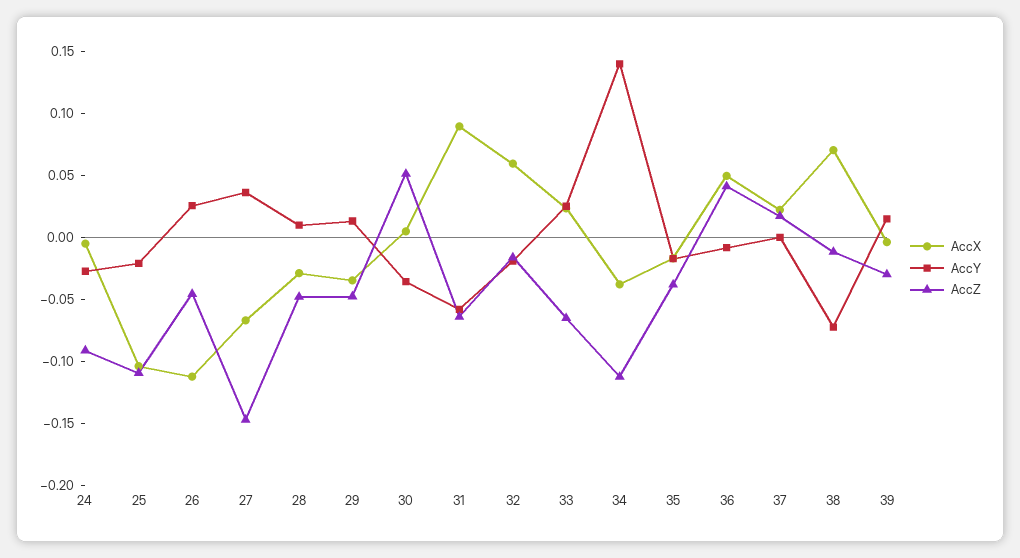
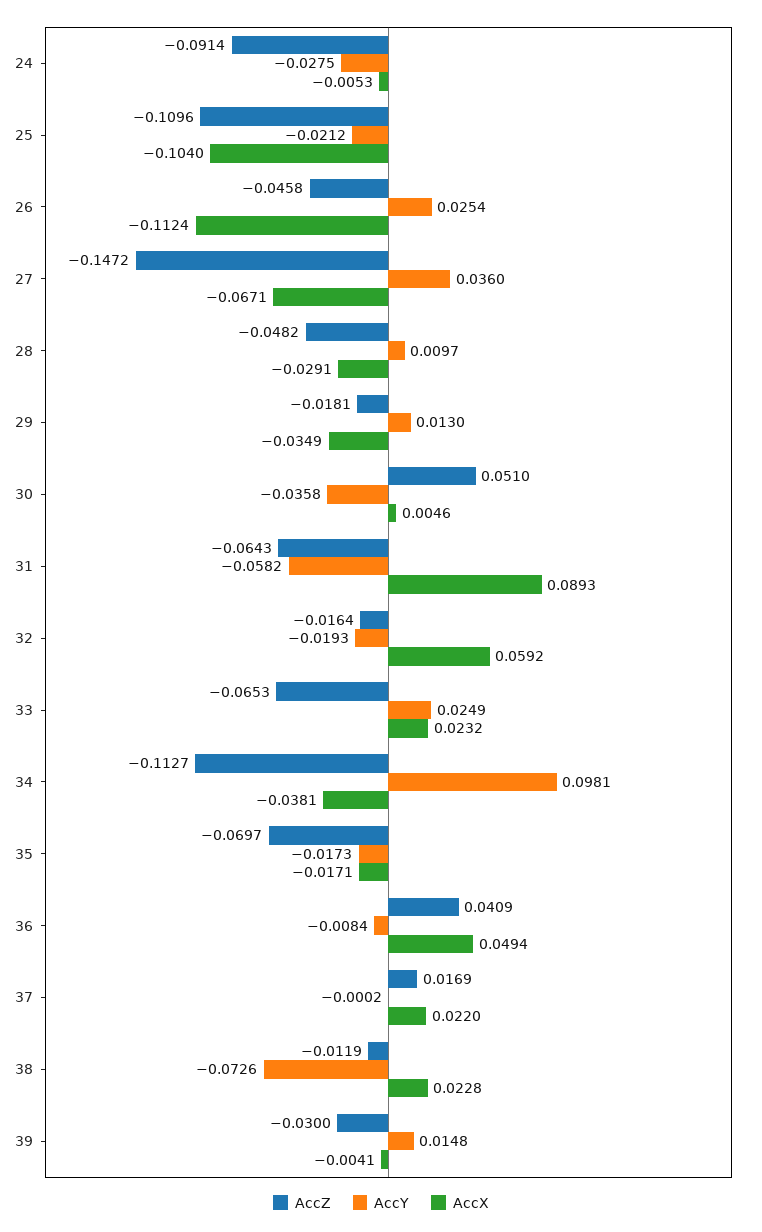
  {
    "AccX": {
      "24": -0.0053,
      "25": -0.104,
      "26": -0.1124,
      "27": -0.0671,
      "28": -0.0291,
      "29": -0.0349,
      "30": 0.0046,
      "31": 0.0893,
      "32": 0.0592,
      "33": 0.0232,
      "34": -0.0381,
      "35": -0.0171,
      "36": 0.0494,
      "37": 0.022,
-     "38": 0.07,
+     "38": 0.0228,
      "39": -0.0041
    },
    "AccY": {
      "24": -0.0275,
      "25": -0.0212,
      "26": 0.0254,
      "27": 0.036,
      "28": 0.0097,
      "29": 0.013,
      "30": -0.0358,
      "31": -0.0582,
      "32": -0.0193,
      "33": 0.0249,
-     "34": 0.14,
+     "34": 0.0981,
      "35": -0.0173,
      "36": -0.0084,
      "37": -0.0002,
      "38": -0.0726,
      "39": 0.0148
    },
    "AccZ": {
      "24": -0.0914,
      "25": -0.1096,
      "26": -0.0458,
      "27": -0.1472,
      "28": -0.0482,
-     "29": -0.05,
+     "29": -0.0181,
      "30": 0.051,
      "31": -0.0643,
      "32": -0.0164,
      "33": -0.0653,
      "34": -0.1127,
-     "35": -0.04,
+     "35": -0.0697,
      "36": 0.0409,
      "37": 0.0169,
      "38": -0.0119,
      "39": -0.03
    }
  }

